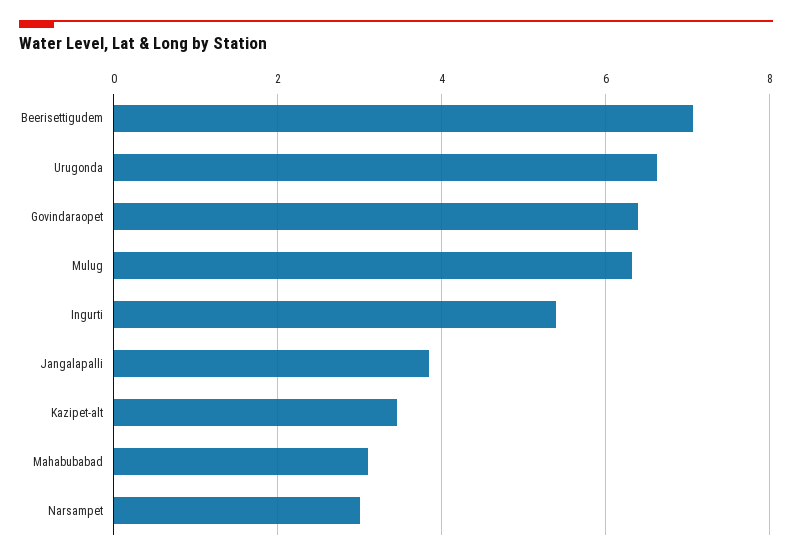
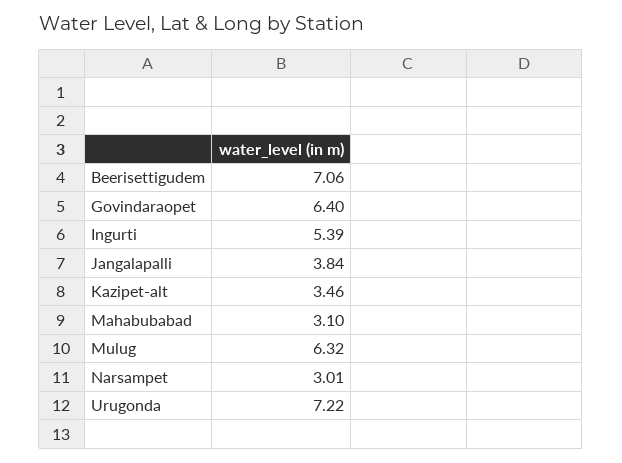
  {
    "Beerisettigudem": 7.06,
-   "Urugonda": 6.6,
+   "Urugonda": 7.22,
    "Govindaraopet": 6.4,
    "Mulug": 6.32,
    "Ingurti": 5.39,
    "Jangalapalli": 3.84,
    "Kazipet-alt": 3.46,
    "Mahabubabad": 3.1,
    "Narsampet": 3.01
  }

